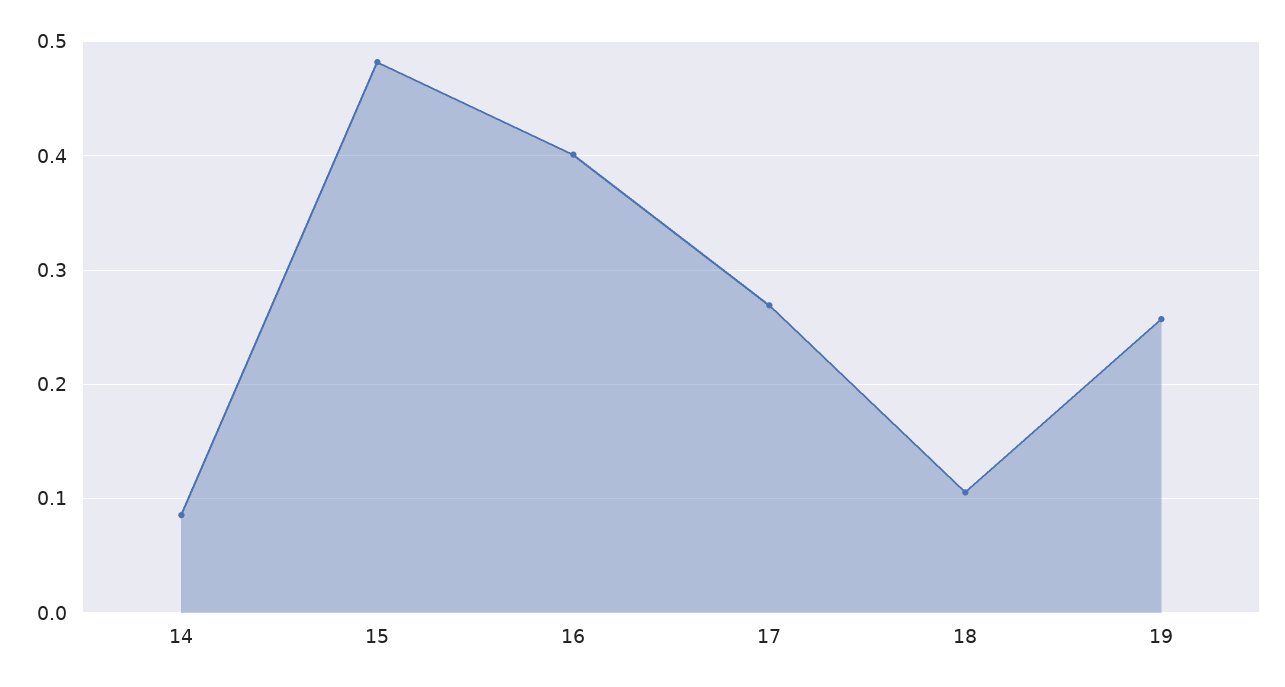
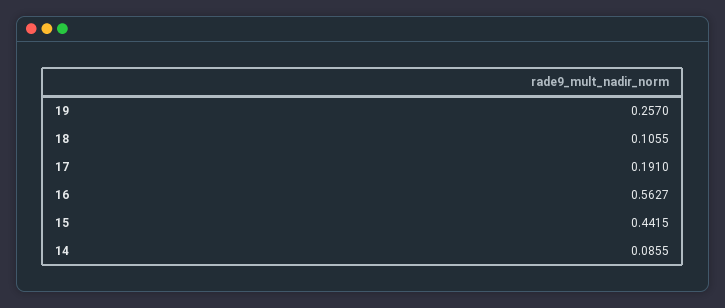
  {
    "14": 0.0855,
-   "15": 0.48,
+   "15": 0.4415,
-   "16": 0.4,
+   "16": 0.5627,
-   "17": 0.27,
+   "17": 0.191,
    "18": 0.1055,
    "19": 0.257
  }

